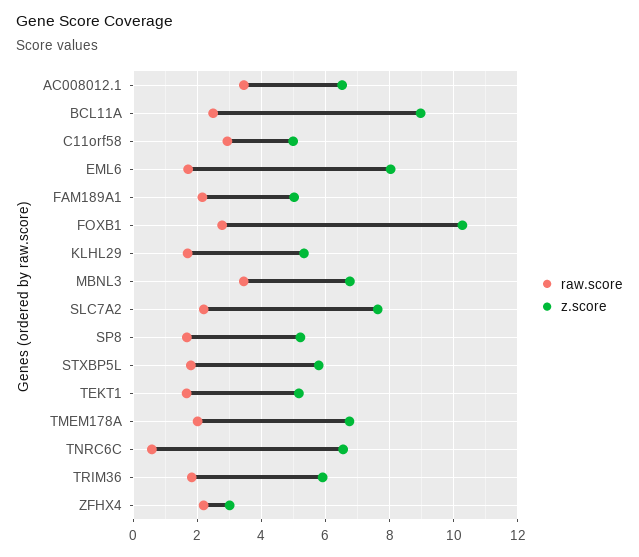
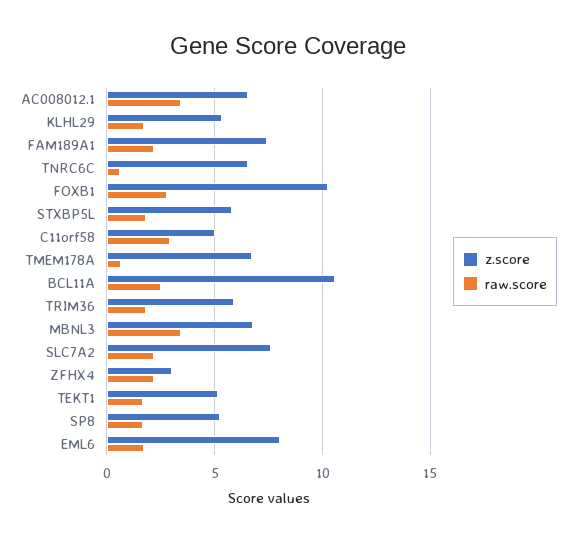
  {
    "raw.score": {
      "AC008012.1": 3.4,
      "BCL11A": 2.4,
      "C11orf58": 3,
      "EML6": 1.8,
      "FAM189A1": 2.2,
      "FOXB1": 2.8,
      "KLHL29": 1.8,
      "MBNL3": 3.4,
      "SLC7A2": 2.2,
      "SP8": 1.6,
      "STXBP5L": 1.8,
      "TEKT1": 1.6,
-     "TMEM178A": 2,
+     "TMEM178A": 0.5,
      "TNRC6C": 0.6,
      "TRIM36": 1.8,
      "ZFHX4": 2.2
    },
    "z.score": {
      "AC008012.1": 6.6,
-     "BCL11A": 9,
+     "BCL11A": 10.5,
      "C11orf58": 5,
      "EML6": 8,
-     "FAM189A1": 5,
+     "FAM189A1": 7.5,
      "FOXB1": 10.2,
      "KLHL29": 5.4,
      "MBNL3": 6.8,
      "SLC7A2": 7.6,
      "SP8": 5.2,
      "STXBP5L": 5.8,
      "TEKT1": 5.2,
      "TMEM178A": 6.8,
      "TNRC6C": 6.6,
      "TRIM36": 6,
      "ZFHX4": 3
    }
  }

